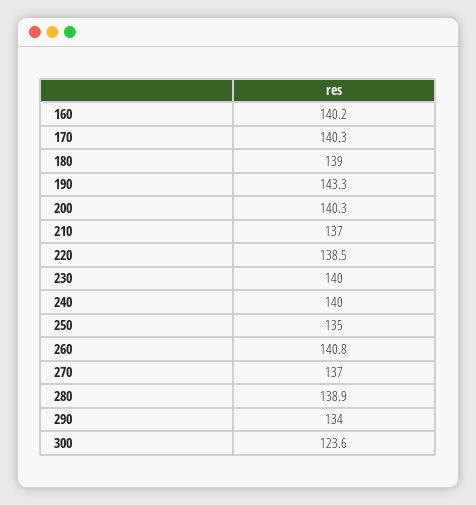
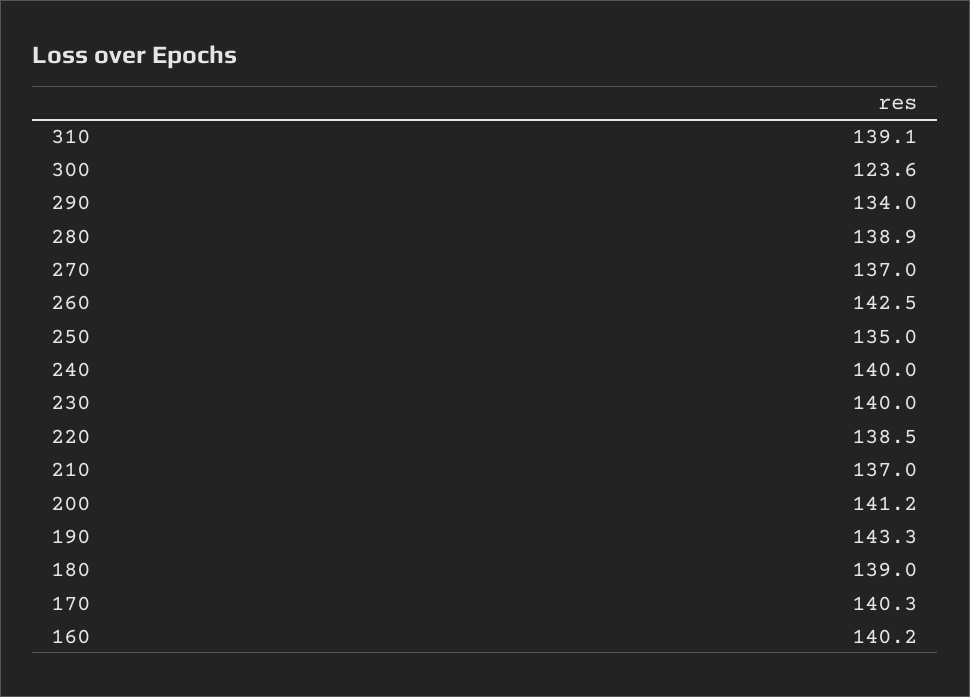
  {
    "160": 140.2,
    "170": 140.3,
    "180": 139,
    "190": 143.3,
-   "200": 140.3,
+   "200": 141.2,
    "210": 137,
    "220": 138.5,
    "230": 140,
    "240": 140,
    "250": 135,
-   "260": 140.8,
+   "260": 142.5,
    "270": 137,
    "280": 138.9,
    "290": 134,
-   "300": 123.6
+   "300": 123.6,
+   "310": 139.1
  }

